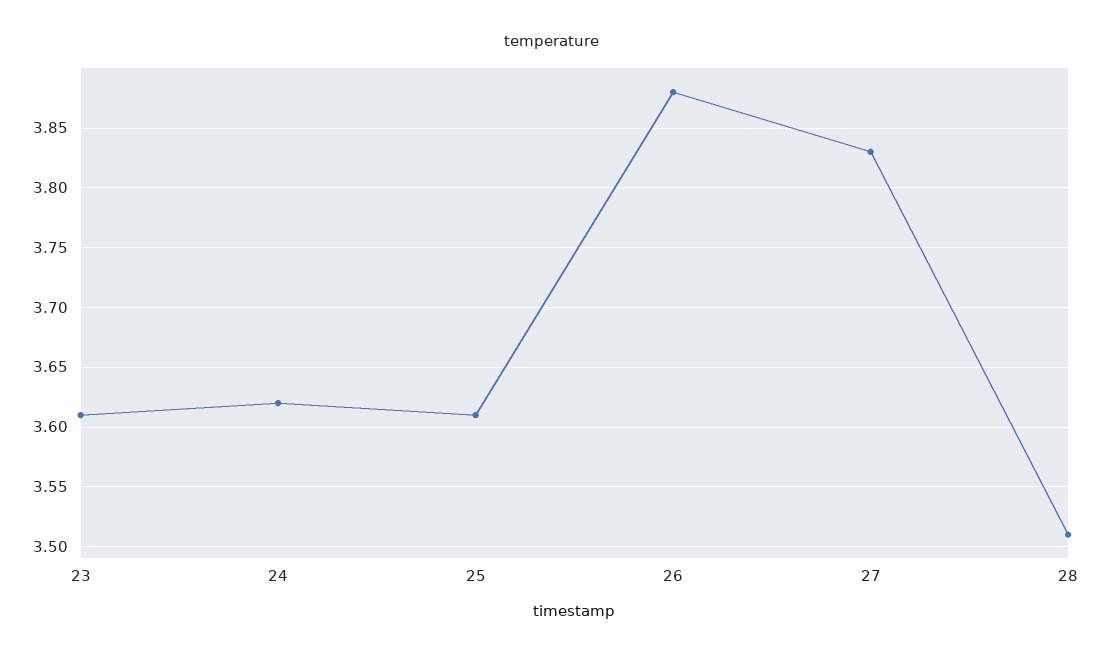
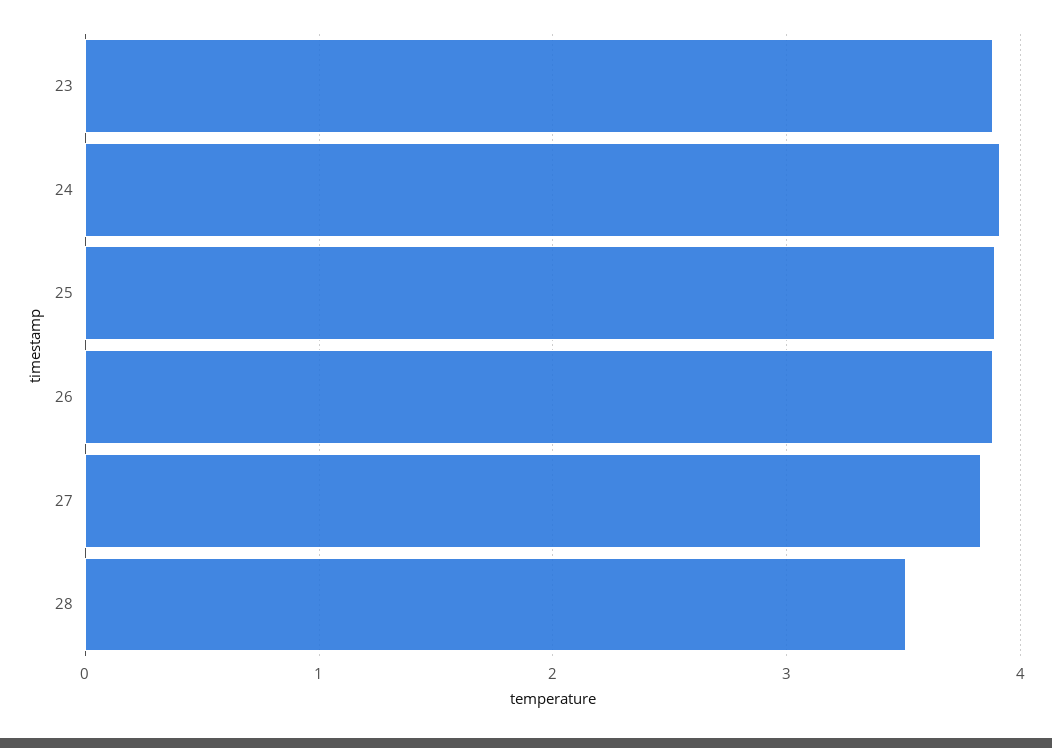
  {
-   "23": 3.61,
+   "23": 3.9,
-   "24": 3.62,
+   "24": 3.9,
-   "25": 3.61,
+   "25": 3.9,
    "26": 3.88,
    "27": 3.83,
    "28": 3.51
  }

